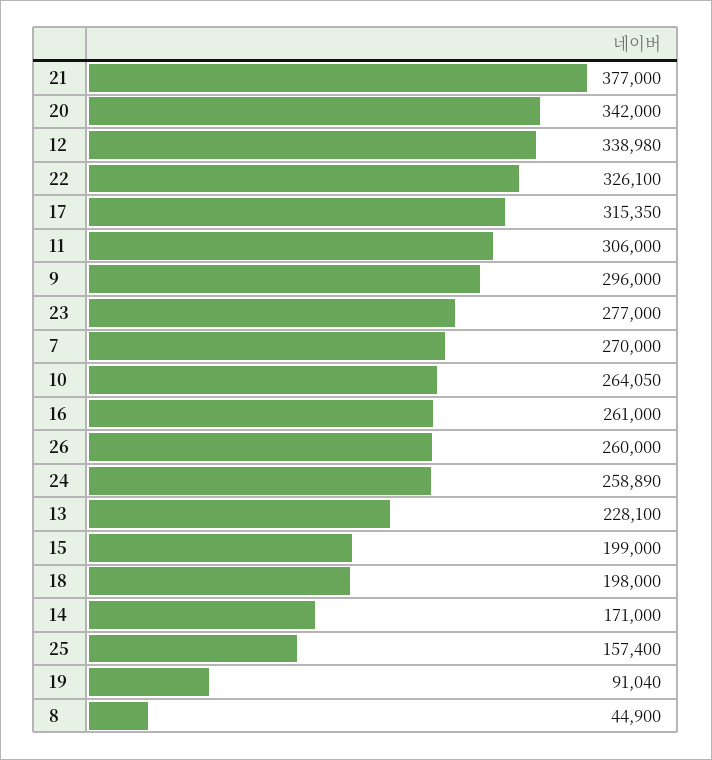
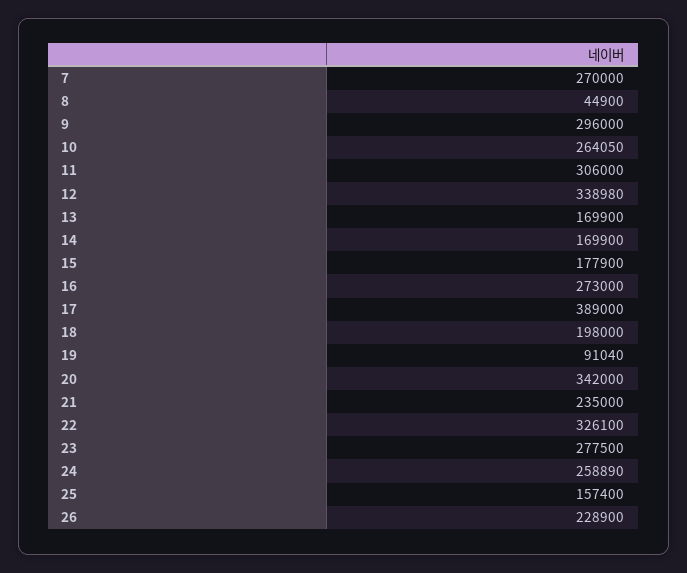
  {
-   "21": 377000,
+   "21": 235000,
    "20": 342000,
    "12": 338980,
    "22": 326100,
-   "17": 315350,
+   "17": 389000,
    "11": 306000,
    "9": 296000,
-   "23": 277000,
+   "23": 277500,
    "7": 270000,
    "10": 264050,
-   "16": 261000,
+   "16": 273000,
-   "26": 260000,
+   "26": 228900,
    "24": 258890,
-   "13": 228100,
+   "13": 169900,
-   "15": 199000,
+   "15": 177900,
    "18": 198000,
-   "14": 171000,
+   "14": 169900,
    "25": 157400,
    "19": 91040,
    "8": 44900
  }

